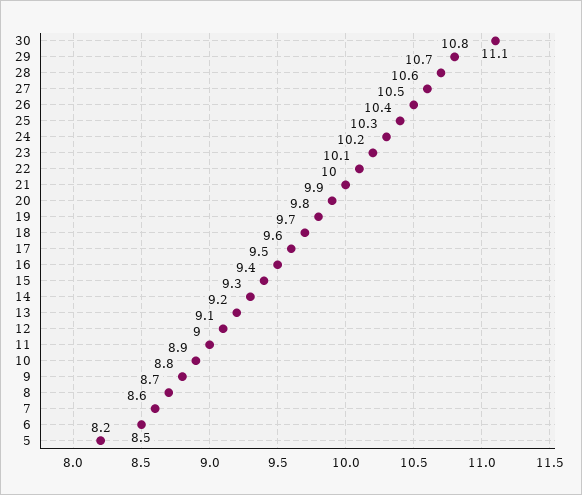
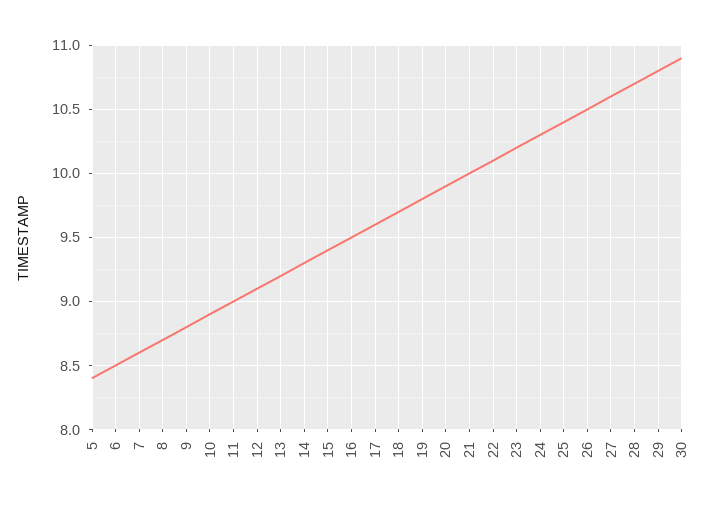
  {
-   "30": 11.1,
+   "30": 10.9,
    "29": 10.8,
    "28": 10.7,
    "27": 10.6,
    "26": 10.5,
    "25": 10.4,
    "24": 10.3,
    "23": 10.2,
    "22": 10.1,
    "21": 10,
    "20": 9.9,
    "19": 9.8,
    "18": 9.7,
    "17": 9.6,
    "16": 9.5,
    "15": 9.4,
    "14": 9.3,
    "13": 9.2,
    "12": 9.1,
    "11": 9,
    "10": 8.9,
    "9": 8.8,
    "8": 8.7,
    "7": 8.6,
    "6": 8.5,
-   "5": 8.2
+   "5": 8.4
  }

